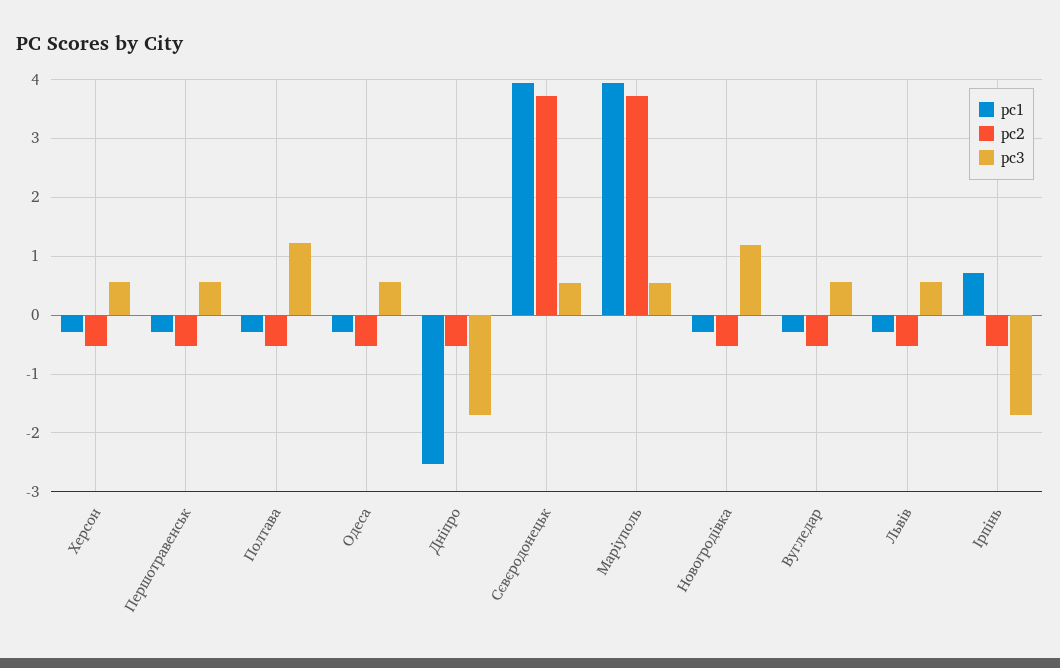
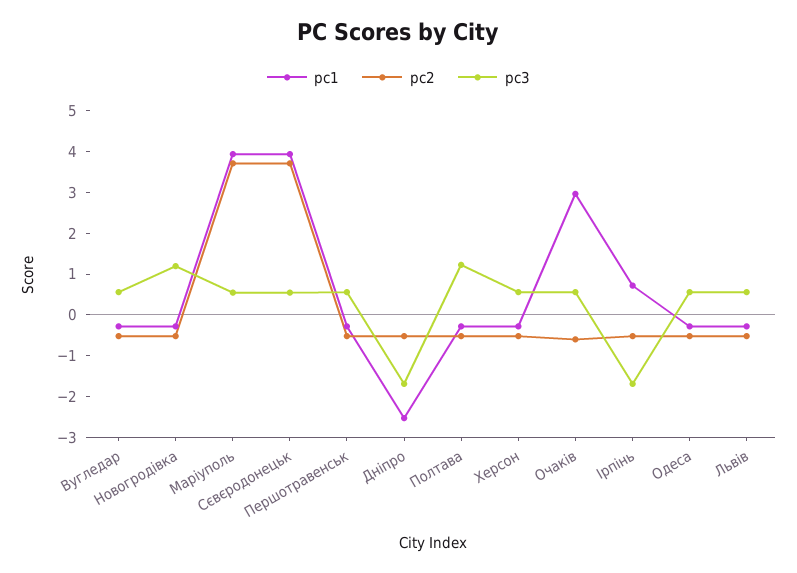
  {
    "pc1": {
      "Херсон": -0.2,
      "Першотравенськ": -0.2,
      "Полтава": -0.2,
      "Одеса": -0.2,
      "Дніпро": -2.6,
      "Сєвєродонецьк": 4,
      "Маріуполь": 4,
      "Новогродівка": -0.2,
      "Вугледар": -0.2,
      "Львів": -0.2,
-     "Ірпінь": 0.8
+     "Ірпінь": 0.8,
+     "Очаків": 3
    },
    "pc2": {
      "Херсон": -0.6,
      "Першотравенськ": -0.6,
      "Полтава": -0.6,
      "Одеса": -0.6,
      "Дніпро": -0.6,
      "Сєвєродонецьк": 3.8,
      "Маріуполь": 3.8,
      "Новогродівка": -0.6,
      "Вугледар": -0.6,
      "Львів": -0.6,
-     "Ірпінь": -0.6
+     "Ірпінь": -0.6,
+     "Очаків": -0.6
    },
    "pc3": {
      "Херсон": 0.6,
      "Першотравенськ": 0.6,
      "Полтава": 1.2,
      "Одеса": 0.6,
      "Дніпро": -1.6,
      "Сєвєродонецьк": 0.6,
      "Маріуполь": 0.6,
      "Новогродівка": 1.2,
      "Вугледар": 0.6,
      "Львів": 0.6,
-     "Ірпінь": -1.6
+     "Ірпінь": -1.6,
+     "Очаків": 0.6
    }
  }

